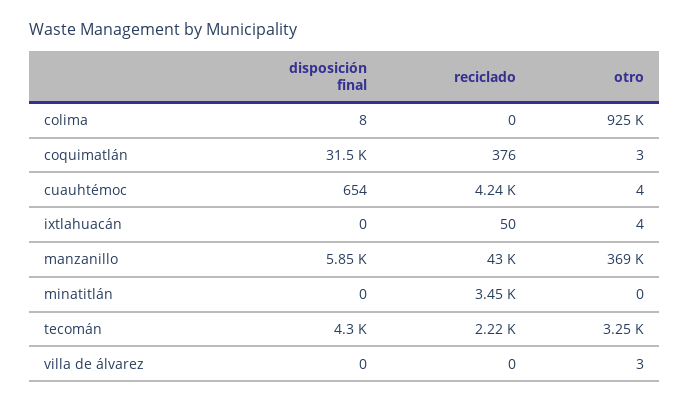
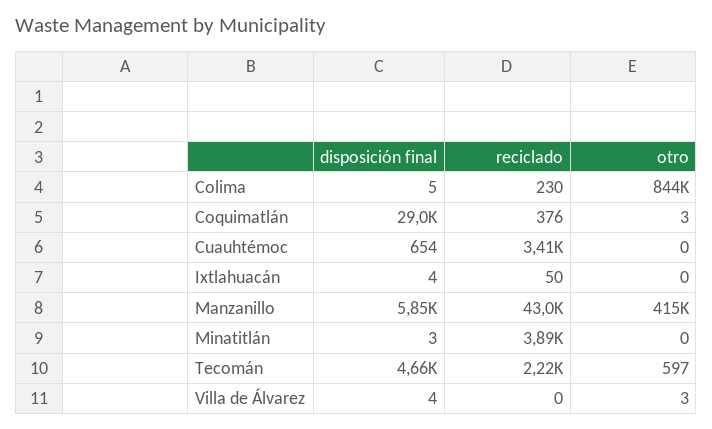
  {
    "disposición final": {
-     "colima": 8,
+     "colima": 5,
-     "coquimatlán": 31500,
+     "coquimatlán": 29000,
      "cuauhtémoc": 654,
-     "ixtlahuacán": 0,
+     "ixtlahuacán": 4,
      "manzanillo": 5850,
-     "minatitlán": 0,
+     "minatitlán": 3,
-     "tecomán": 4300,
+     "tecomán": 4660,
-     "villa de álvarez": 0
+     "villa de álvarez": 4
    },
    "reciclado": {
-     "colima": 0,
+     "colima": 230,
      "coquimatlán": 376,
-     "cuauhtémoc": 4240,
+     "cuauhtémoc": 3410,
      "ixtlahuacán": 50,
      "manzanillo": 43000,
-     "minatitlán": 3450,
+     "minatitlán": 3890,
      "tecomán": 2220,
      "villa de álvarez": 0
    },
    "otro": {
-     "colima": 925000,
+     "colima": 844000,
      "coquimatlán": 3,
-     "cuauhtémoc": 4,
+     "cuauhtémoc": 0,
-     "ixtlahuacán": 4,
+     "ixtlahuacán": 0,
-     "manzanillo": 369000,
+     "manzanillo": 415000,
      "minatitlán": 0,
-     "tecomán": 3250,
+     "tecomán": 597,
      "villa de álvarez": 3
    }
  }

